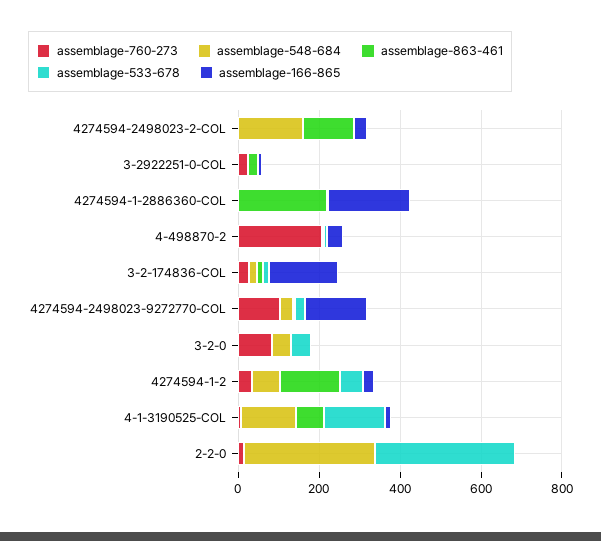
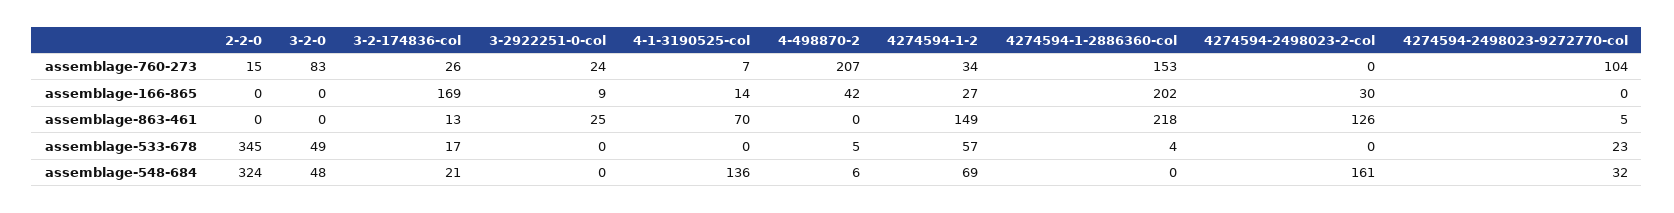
  {
    "assemblage-760-273": {
      "4274594-2498023-2-COL": 0,
      "3-2922251-0-COL": 24,
-     "4274594-1-2886360-COL": 0,
+     "4274594-1-2886360-COL": 153,
      "4-498870-2": 207,
      "3-2-174836-COL": 26,
      "4274594-2498023-9272770-COL": 104,
      "3-2-0": 83,
      "4274594-1-2": 34,
      "4-1-3190525-COL": 7,
      "2-2-0": 15
    },
    "assemblage-548-684": {
      "4274594-2498023-2-COL": 161,
      "3-2922251-0-COL": 0,
      "4274594-1-2886360-COL": 0,
      "4-498870-2": 6,
      "3-2-174836-COL": 21,
      "4274594-2498023-9272770-COL": 32,
      "3-2-0": 48,
      "4274594-1-2": 69,
      "4-1-3190525-COL": 136,
      "2-2-0": 324
    },
    "assemblage-863-461": {
      "4274594-2498023-2-COL": 126,
      "3-2922251-0-COL": 25,
      "4274594-1-2886360-COL": 218,
      "4-498870-2": 0,
      "3-2-174836-COL": 13,
      "4274594-2498023-9272770-COL": 5,
      "3-2-0": 0,
      "4274594-1-2": 149,
      "4-1-3190525-COL": 70,
      "2-2-0": 0
    },
    "assemblage-533-678": {
      "4274594-2498023-2-COL": 0,
      "3-2922251-0-COL": 0,
      "4274594-1-2886360-COL": 4,
      "4-498870-2": 5,
      "3-2-174836-COL": 17,
      "4274594-2498023-9272770-COL": 23,
      "3-2-0": 49,
      "4274594-1-2": 57,
-     "4-1-3190525-COL": 150,
+     "4-1-3190525-COL": 0,
      "2-2-0": 345
    },
    "assemblage-166-865": {
      "4274594-2498023-2-COL": 30,
      "3-2922251-0-COL": 9,
      "4274594-1-2886360-COL": 202,
      "4-498870-2": 42,
      "3-2-174836-COL": 169,
-     "4274594-2498023-9272770-COL": 150,
+     "4274594-2498023-9272770-COL": 0,
      "3-2-0": 0,
      "4274594-1-2": 27,
      "4-1-3190525-COL": 14,
      "2-2-0": 0
    }
  }

